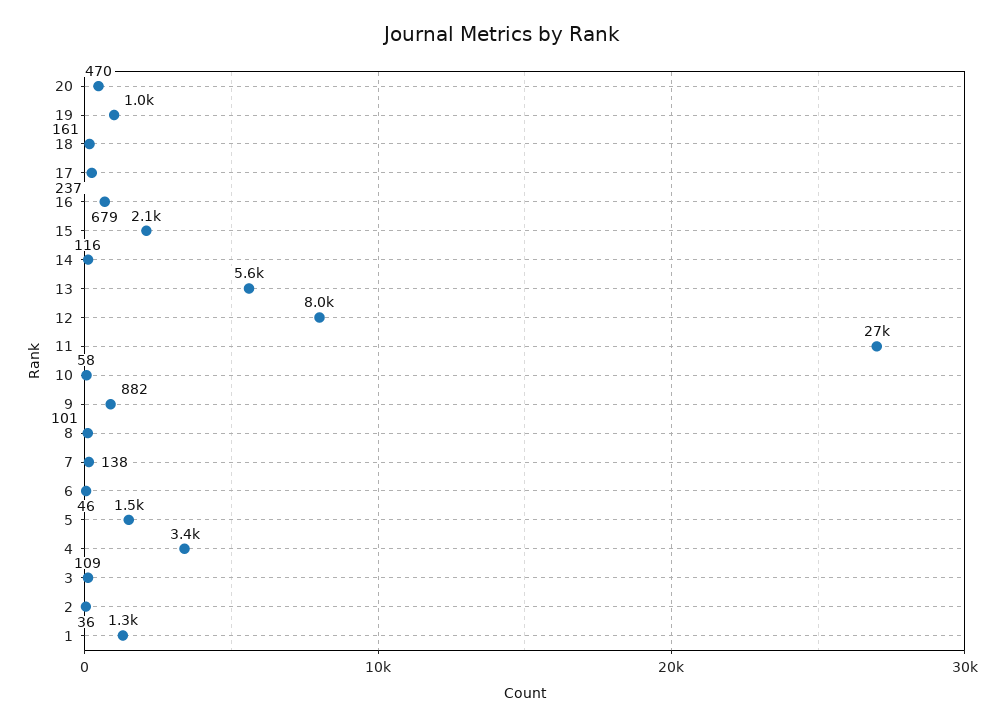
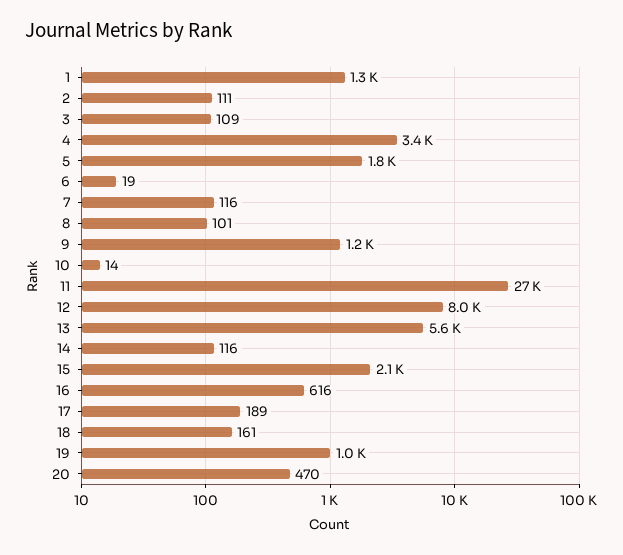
  {
    "20": 470,
    "19": 1000,
    "18": 161,
-   "17": 237,
+   "17": 189,
-   "16": 679,
+   "16": 616,
    "15": 2100,
    "14": 116,
    "13": 5600,
    "12": 8000,
    "11": 27000,
-   "10": 58,
+   "10": 14,
-   "9": 882,
+   "9": 1200,
    "8": 101,
-   "7": 138,
+   "7": 116,
-   "6": 46,
+   "6": 19,
-   "5": 1500,
+   "5": 1800,
    "4": 3400,
    "3": 109,
-   "2": 36,
+   "2": 111,
    "1": 1300
  }

